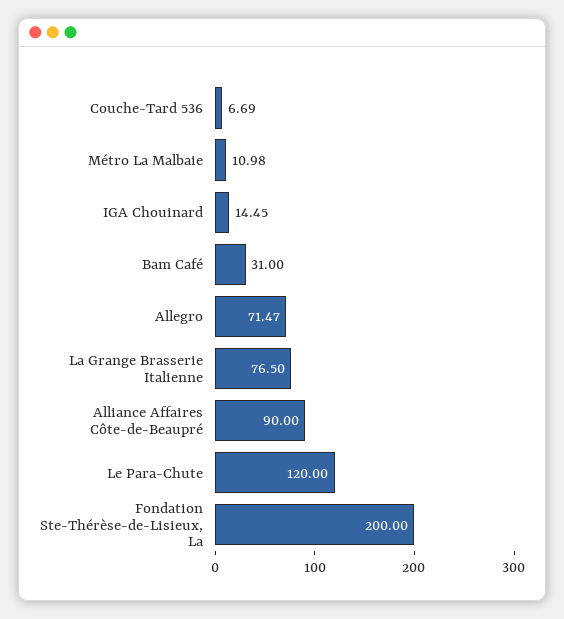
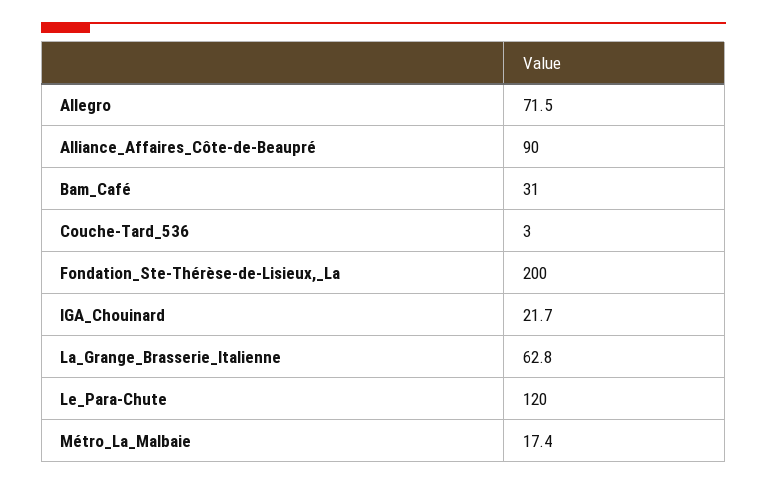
  {
-   "Couche-Tard 536": 6.69,
+   "Couche-Tard 536": 3,
-   "Métro La Malbaie": 10.98,
+   "Métro La Malbaie": 17.4,
-   "IGA Chouinard": 14.45,
+   "IGA Chouinard": 21.7,
    "Bam Café": 31,
    "Allegro": 71.47,
-   "La Grange Brasserie Italienne": 76.5,
+   "La Grange Brasserie Italienne": 62.8,
    "Alliance Affaires Côte-de-Beaupré": 90,
    "Le Para-Chute": 120,
    "Fondation Ste-Thérèse-de-Lisieux, La": 200
  }

